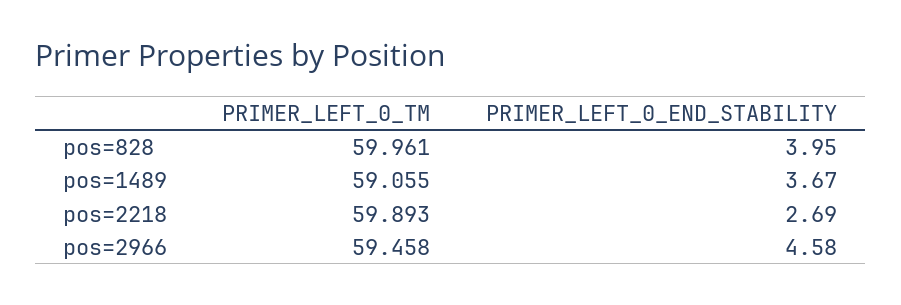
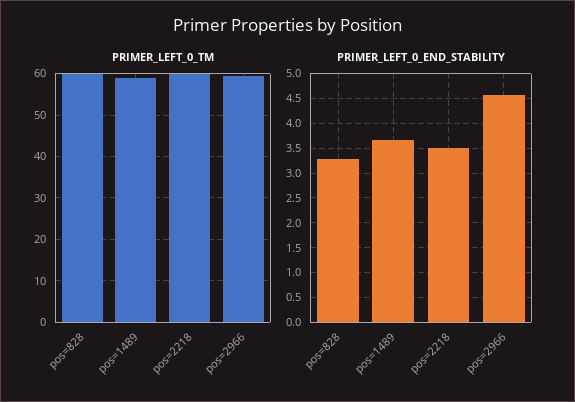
  {
    "PRIMER_LEFT_0_TM": {
      "pos=828": 59.961,
      "pos=1489": 59.055,
      "pos=2218": 59.893,
      "pos=2966": 59.458
    },
    "PRIMER_LEFT_0_END_STABILITY": {
-     "pos=828": 3.95,
+     "pos=828": 3.25,
      "pos=1489": 3.67,
-     "pos=2218": 2.69,
+     "pos=2218": 3.5,
      "pos=2966": 4.58
    }
  }

